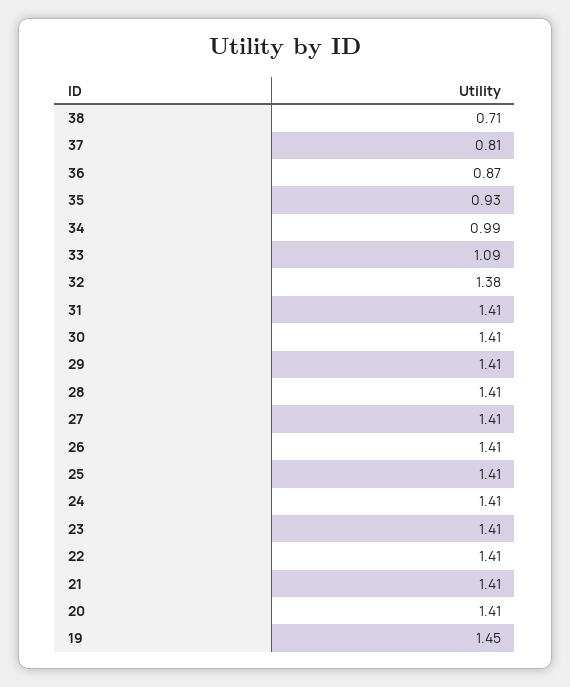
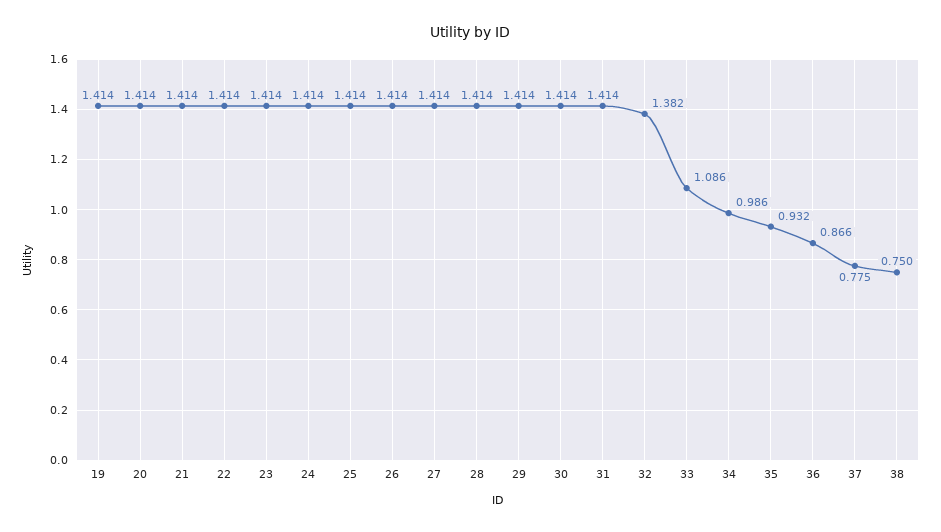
  {
-   "38": 0.71,
+   "38": 0.75,
-   "37": 0.81,
+   "37": 0.775,
    "36": 0.866,
    "35": 0.932,
    "34": 0.986,
    "33": 1.086,
    "32": 1.382,
    "31": 1.414,
    "30": 1.414,
    "29": 1.414,
    "28": 1.414,
    "27": 1.414,
    "26": 1.414,
    "25": 1.414,
    "24": 1.414,
    "23": 1.414,
    "22": 1.414,
    "21": 1.414,
    "20": 1.414,
-   "19": 1.45
+   "19": 1.414
  }

